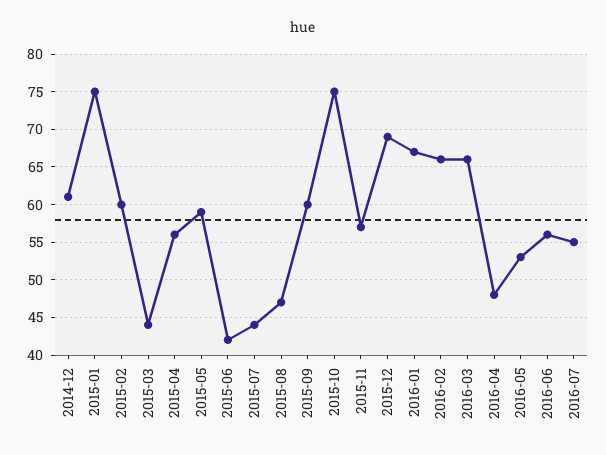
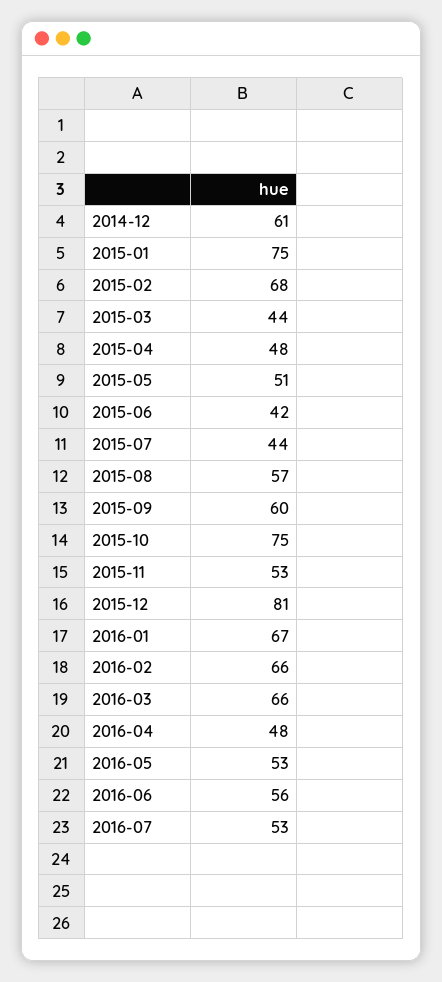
  {
    "2014-12": 61,
    "2015-01": 75,
-   "2015-02": 60,
+   "2015-02": 68,
    "2015-03": 44,
-   "2015-04": 56,
+   "2015-04": 48,
-   "2015-05": 59,
+   "2015-05": 51,
    "2015-06": 42,
    "2015-07": 44,
-   "2015-08": 47,
+   "2015-08": 57,
    "2015-09": 60,
    "2015-10": 75,
-   "2015-11": 57,
+   "2015-11": 53,
-   "2015-12": 69,
+   "2015-12": 81,
    "2016-01": 67,
    "2016-02": 66,
    "2016-03": 66,
    "2016-04": 48,
    "2016-05": 53,
    "2016-06": 56,
-   "2016-07": 55
+   "2016-07": 53
  }

